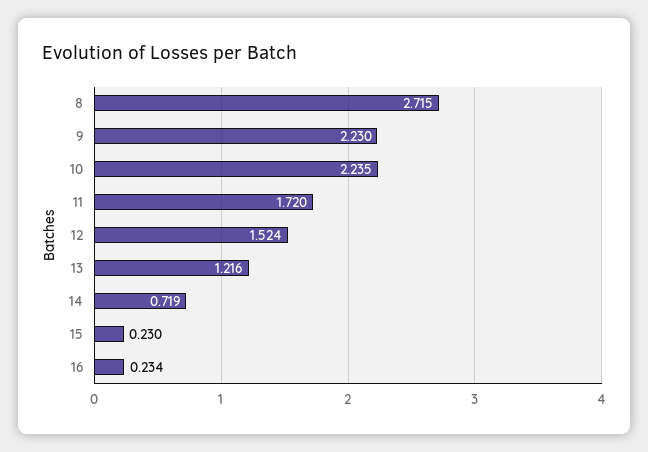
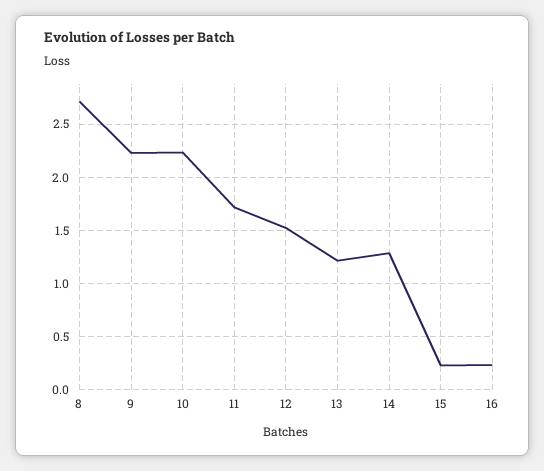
  {
    "8": 2.715,
    "9": 2.23,
    "10": 2.235,
    "11": 1.72,
    "12": 1.524,
    "13": 1.216,
-   "14": 0.719,
+   "14": 1.3,
    "15": 0.23,
    "16": 0.234
  }

